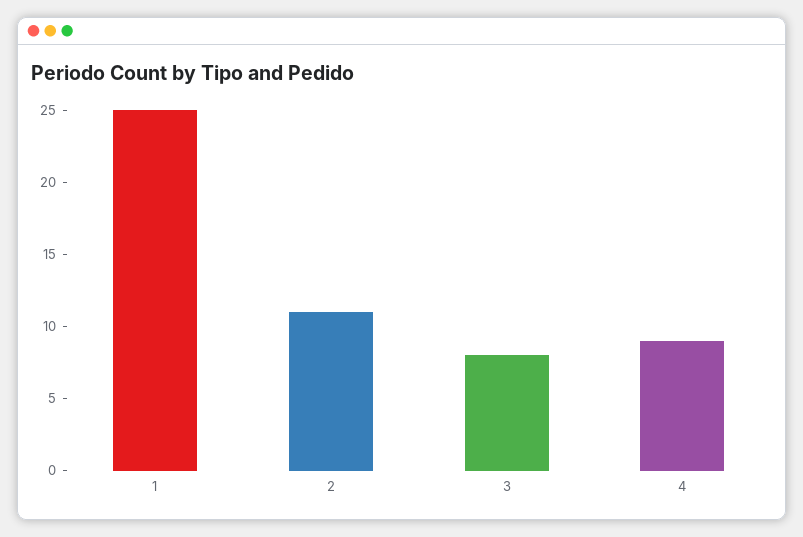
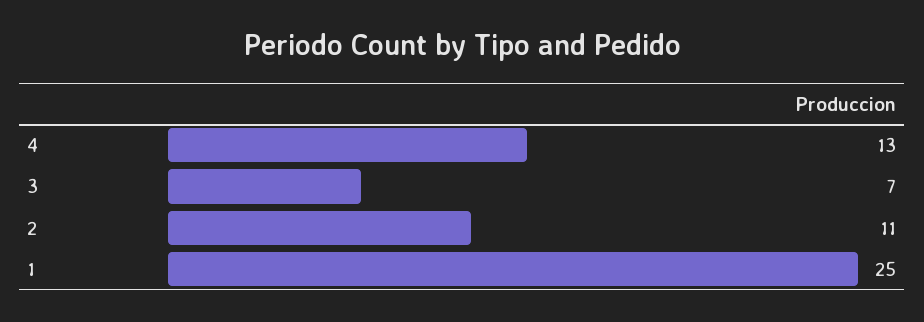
  {
    "1": 25,
    "2": 11,
-   "3": 8,
+   "3": 7,
-   "4": 9
+   "4": 13
  }

